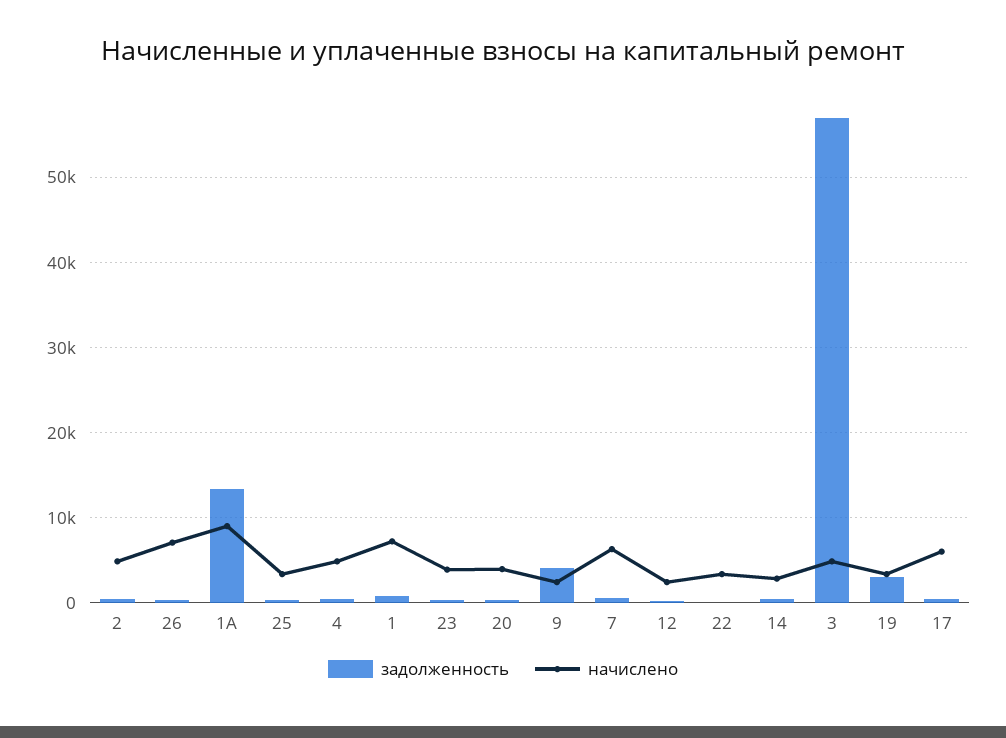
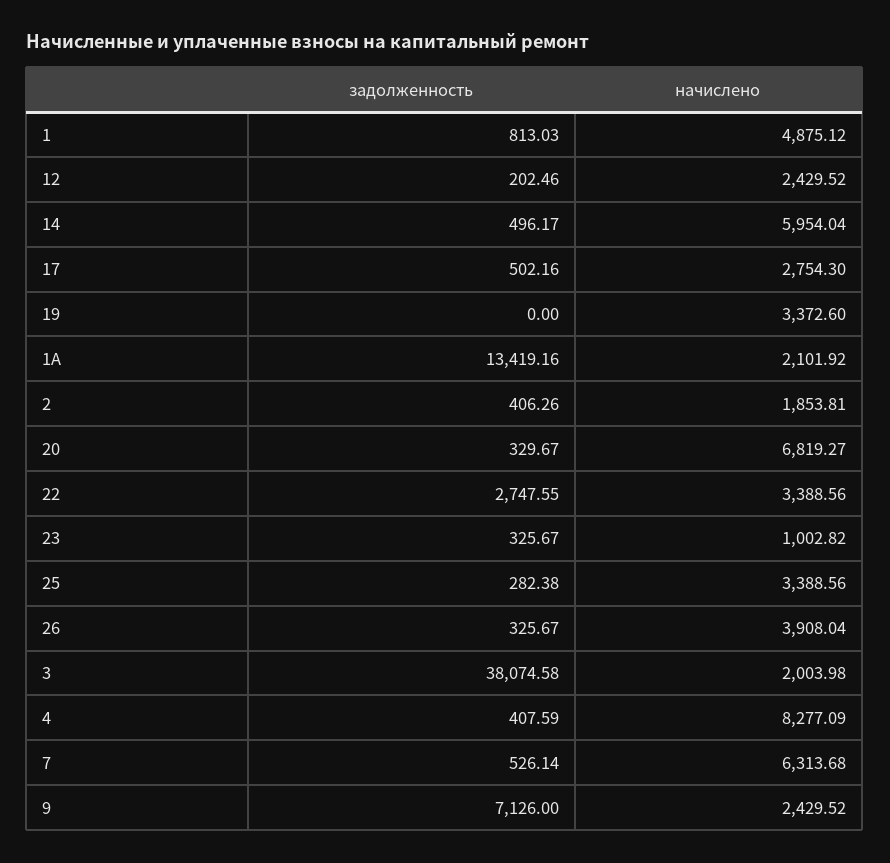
  {
    "задолженность": {
      "2": 406.26,
      "26": 325.67,
      "1А": 13419.16,
      "25": 282.38,
      "4": 407.59,
      "1": 813.03,
      "23": 325.67,
      "20": 329.67,
-     "9": 4000,
+     "9": 7126,
      "7": 526.14,
      "12": 202.46,
-     "22": 0,
+     "22": 2747.55,
      "14": 496.17,
-     "3": 57000,
+     "3": 38074.58,
-     "19": 3000,
+     "19": 0,
      "17": 502.16
    },
    "начислено": {
-     "2": 5000,
+     "2": 1853.81,
-     "26": 7000,
+     "26": 3908.04,
-     "1А": 9000,
+     "1А": 2101.92,
      "25": 3388.56,
-     "4": 5000,
+     "4": 8277.09,
-     "1": 7000,
+     "1": 4875.12,
-     "23": 4000,
+     "23": 1002.82,
-     "20": 4000,
+     "20": 6819.27,
      "9": 2429.52,
      "7": 6313.68,
      "12": 2429.52,
      "22": 3388.56,
-     "14": 3000,
+     "14": 5954.04,
-     "3": 5000,
+     "3": 2003.98,
      "19": 3372.6,
-     "17": 6000
+     "17": 2754.3
    }
  }

